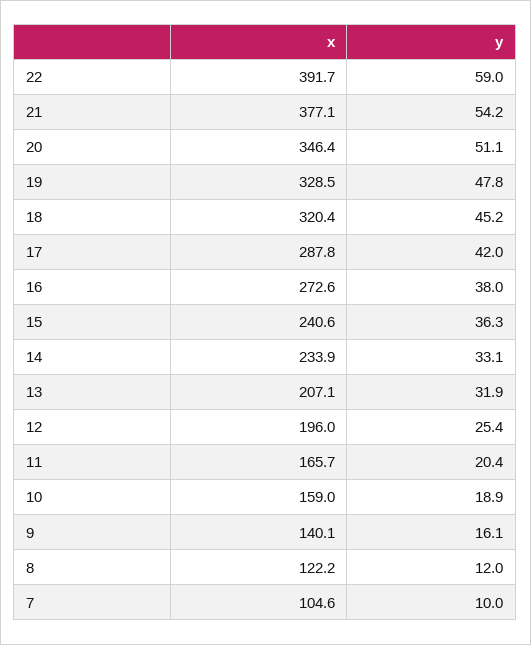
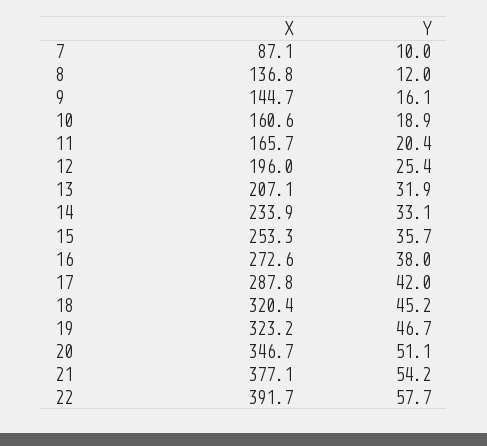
  {
    "x": {
      "22": 391.7,
      "21": 377.1,
-     "20": 346.4,
+     "20": 346.7,
-     "19": 328.5,
+     "19": 323.2,
      "18": 320.4,
      "17": 287.8,
      "16": 272.6,
-     "15": 240.6,
+     "15": 253.3,
      "14": 233.9,
      "13": 207.1,
      "12": 196,
      "11": 165.7,
-     "10": 159,
+     "10": 160.6,
-     "9": 140.1,
+     "9": 144.7,
-     "8": 122.2,
+     "8": 136.8,
-     "7": 104.6
+     "7": 87.1
    },
    "y": {
-     "22": 59,
+     "22": 57.7,
      "21": 54.2,
      "20": 51.1,
-     "19": 47.8,
+     "19": 46.7,
      "18": 45.2,
      "17": 42,
      "16": 38,
-     "15": 36.3,
+     "15": 35.7,
      "14": 33.1,
      "13": 31.9,
      "12": 25.4,
      "11": 20.4,
      "10": 18.9,
      "9": 16.1,
      "8": 12,
      "7": 10
    }
  }

